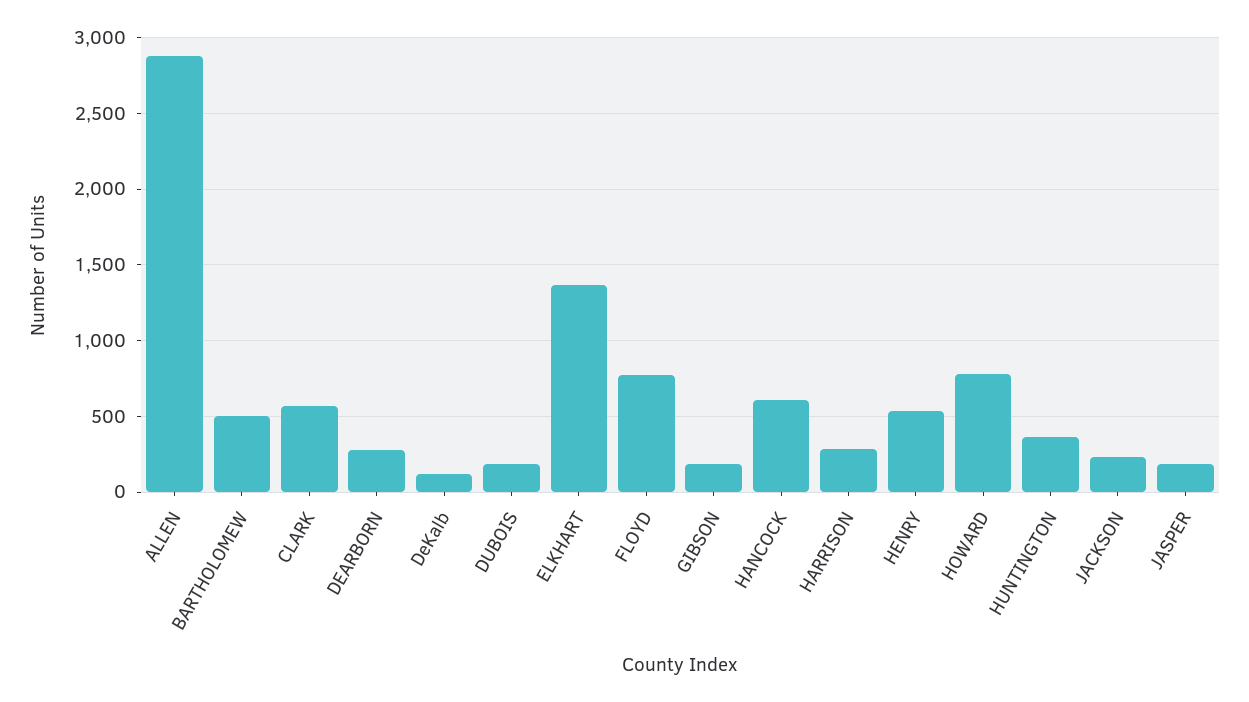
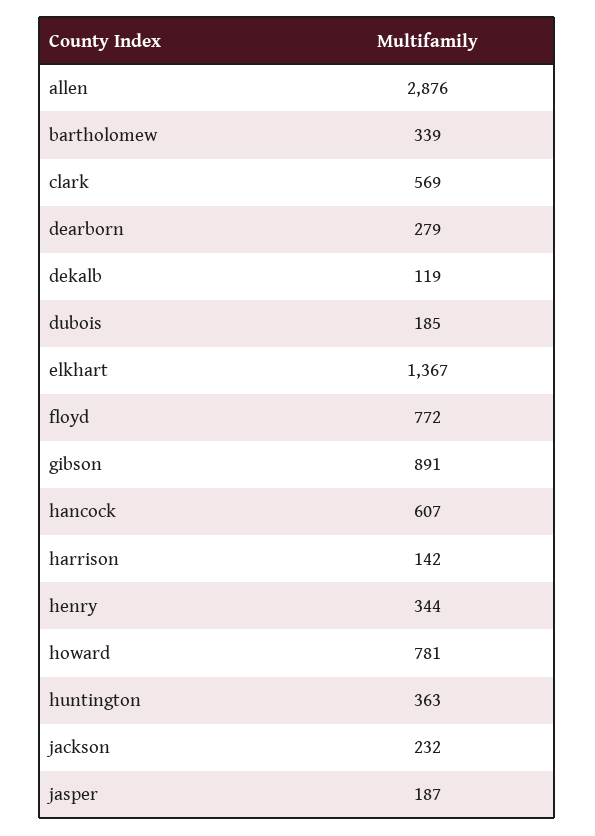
  {
    "ALLEN": 2876,
-   "BARTHOLOMEW": 500,
+   "BARTHOLOMEW": 339,
    "CLARK": 569,
    "DEARBORN": 279,
    "DeKalb": 119,
    "DUBOIS": 185,
    "ELKHART": 1367,
    "FLOYD": 772,
-   "GIBSON": 200,
+   "GIBSON": 891,
    "HANCOCK": 607,
-   "HARRISON": 300,
+   "HARRISON": 142,
-   "HENRY": 550,
+   "HENRY": 344,
    "HOWARD": 781,
    "HUNTINGTON": 363,
    "JACKSON": 232,
    "JASPER": 187
  }

